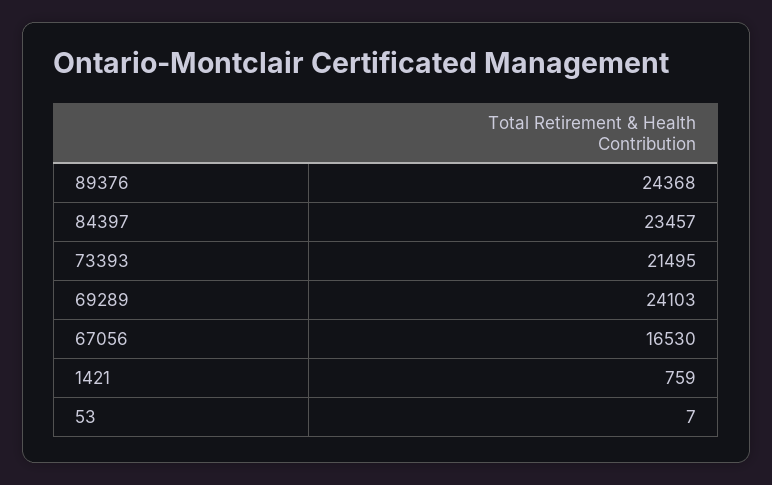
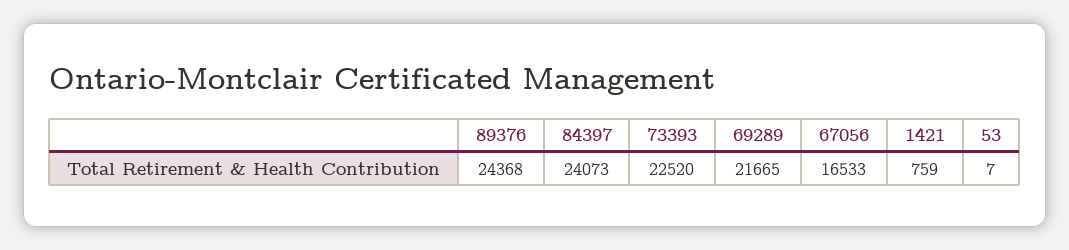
  {
    "89376": 24368,
-   "84397": 23457,
+   "84397": 24073,
-   "73393": 21495,
+   "73393": 22520,
-   "69289": 24103,
+   "69289": 21665,
-   "67056": 16530,
+   "67056": 16533,
    "1421": 759,
    "53": 7
  }

